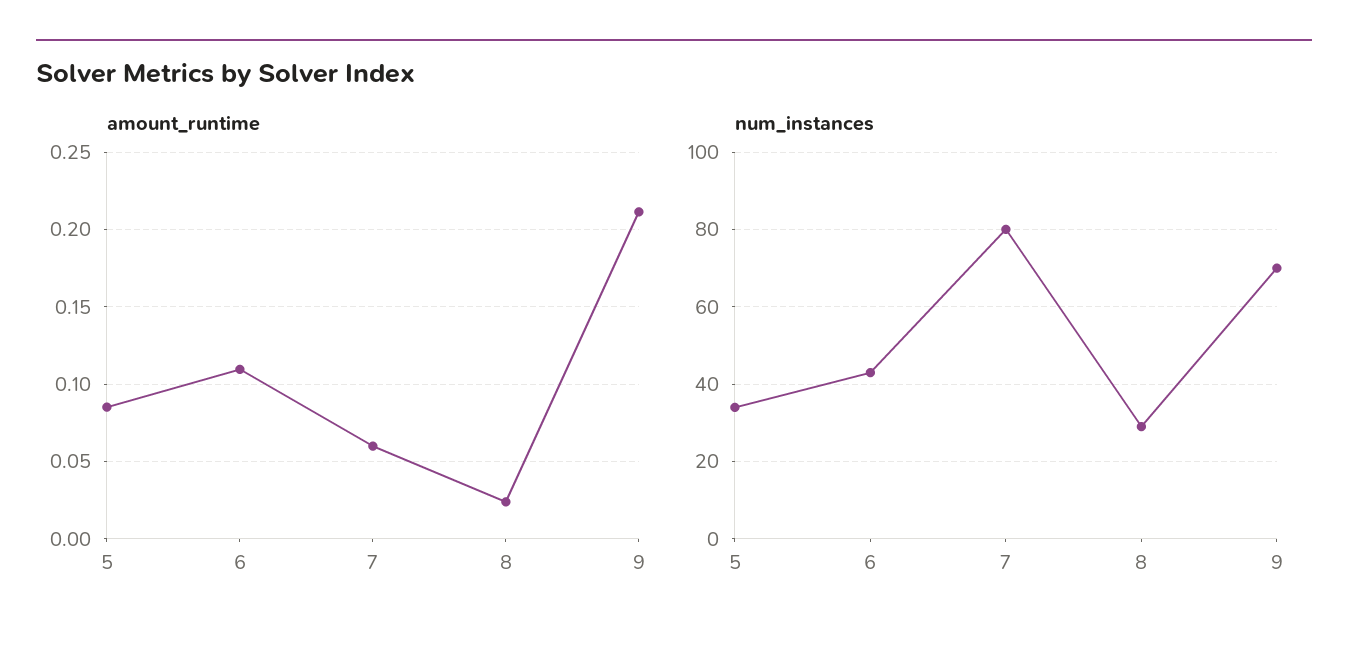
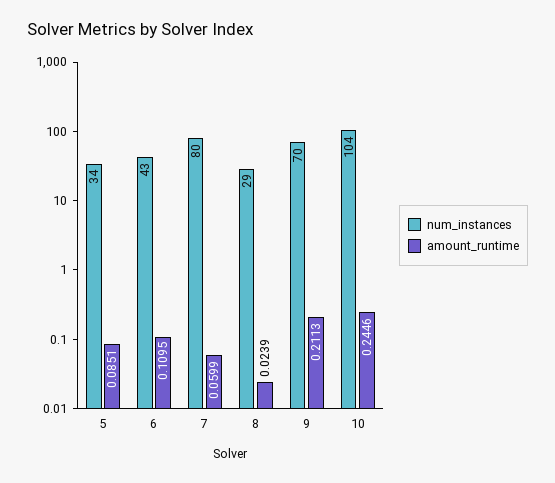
  {
    "amount_runtime": {
      "5": 0.0851,
      "6": 0.1095,
      "7": 0.0599,
      "8": 0.0239,
-     "9": 0.2113
+     "9": 0.2113,
+     "10": 0.2446
    },
    "num_instances": {
      "5": 34,
      "6": 43,
      "7": 80,
      "8": 29,
-     "9": 70
+     "9": 70,
+     "10": 104
    }
  }

